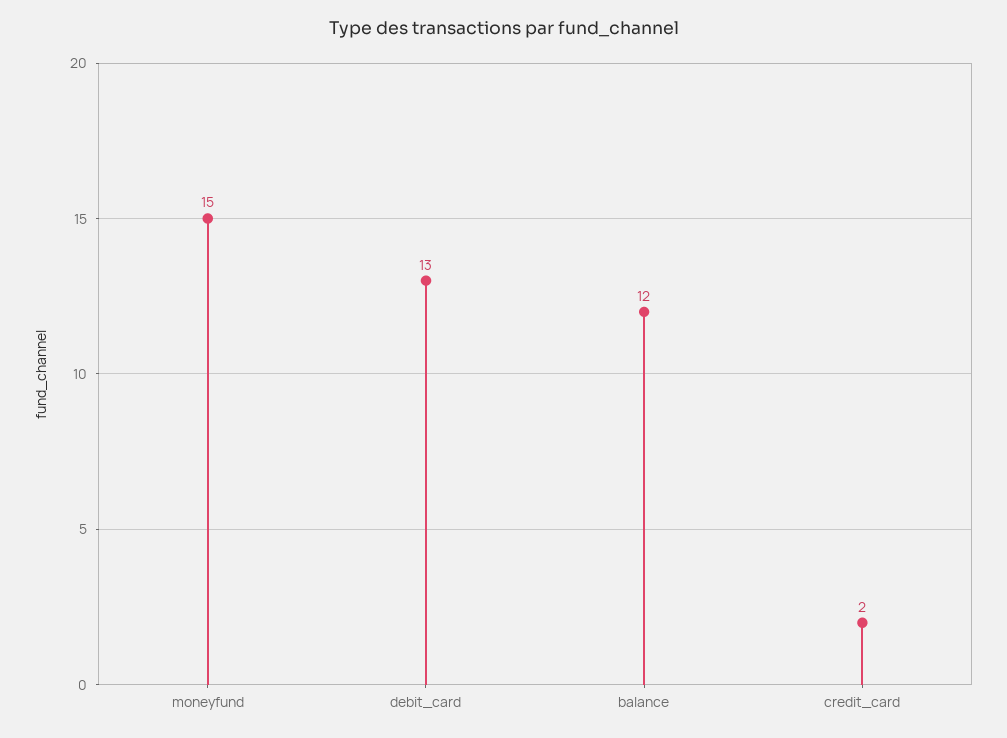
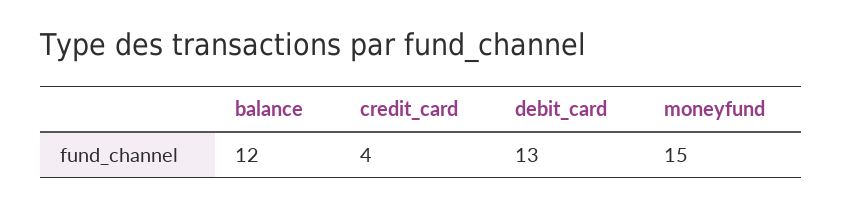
  {
    "moneyfund": 15,
    "debit_card": 13,
    "balance": 12,
-   "credit_card": 2
+   "credit_card": 4
  }

